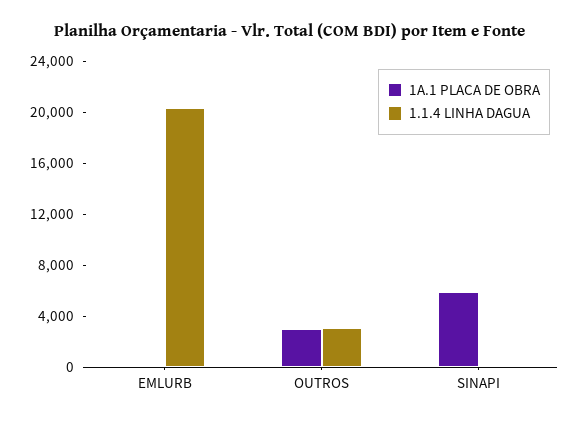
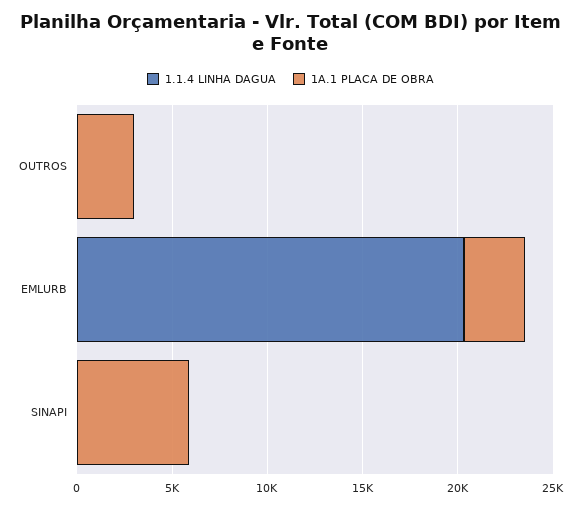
  {
    "1A.1 PLACA DE OBRA": {
-     "EMLURB": 0,
+     "EMLURB": 3000,
      "OUTROS": 3000,
      "SINAPI": 6000
    },
    "1.1.4 LINHA DAGUA": {
      "EMLURB": 20000,
-     "OUTROS": 3000,
+     "OUTROS": 0,
      "SINAPI": 0
    }
  }

